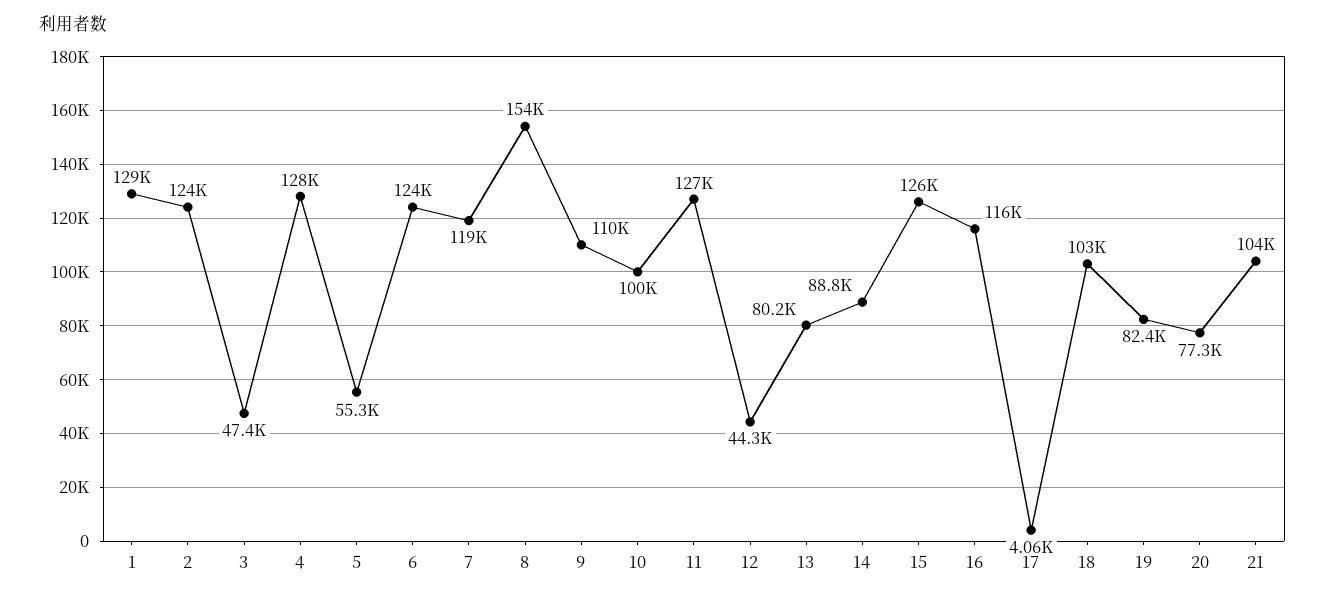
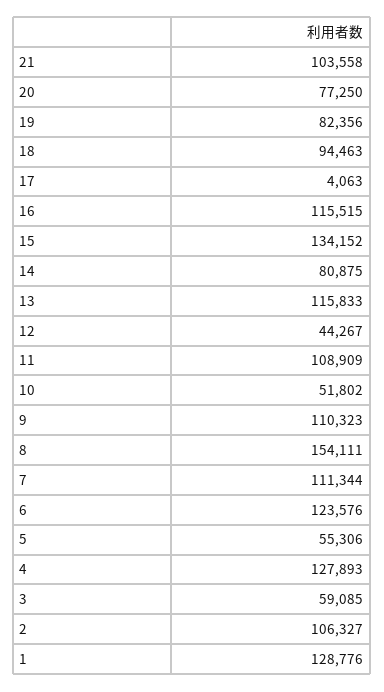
  {
    "1": 128776,
-   "2": 124000,
+   "2": 106327,
-   "3": 47400,
+   "3": 59085,
    "4": 127893,
    "5": 55306,
    "6": 123576,
-   "7": 119000,
+   "7": 111344,
    "8": 154111,
    "9": 110323,
-   "10": 100000,
+   "10": 51802,
-   "11": 127000,
+   "11": 108909,
    "12": 44267,
-   "13": 80200,
+   "13": 115833,
-   "14": 88800,
+   "14": 80875,
-   "15": 126000,
+   "15": 134152,
    "16": 115515,
    "17": 4063,
-   "18": 103000,
+   "18": 94463,
    "19": 82356,
    "20": 77250,
    "21": 103558
  }

